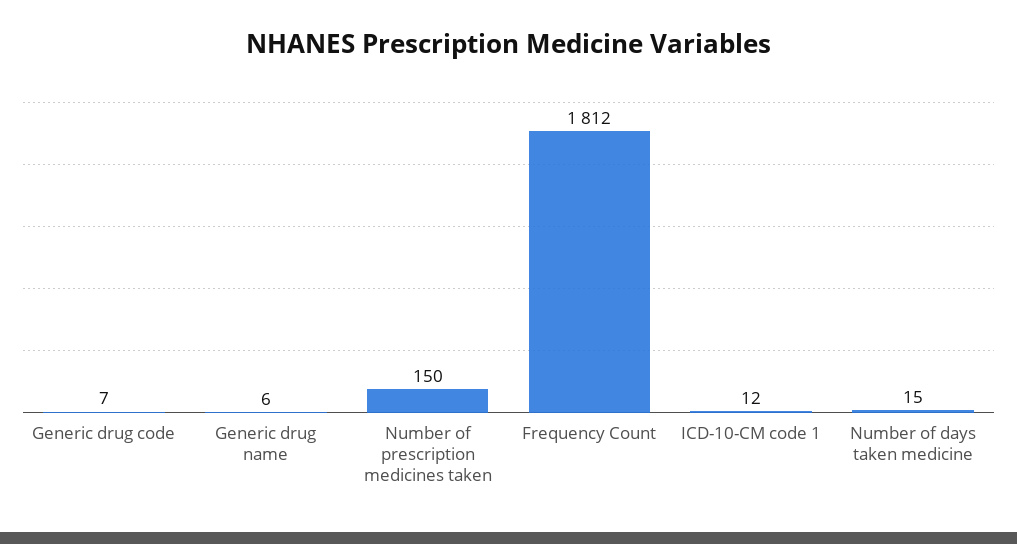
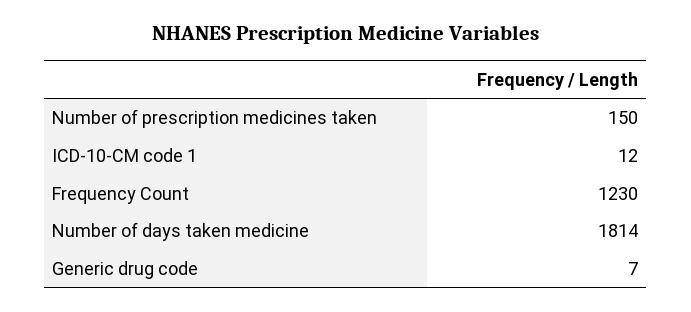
  {
    "Generic drug code": 7,
-   "Generic drug name": 6,
    "Number of prescription medicines taken": 150,
-   "Frequency Count": 1812,
+   "Frequency Count": 1230,
    "ICD-10-CM code 1": 12,
-   "Number of days taken medicine": 15
+   "Number of days taken medicine": 1814
  }

